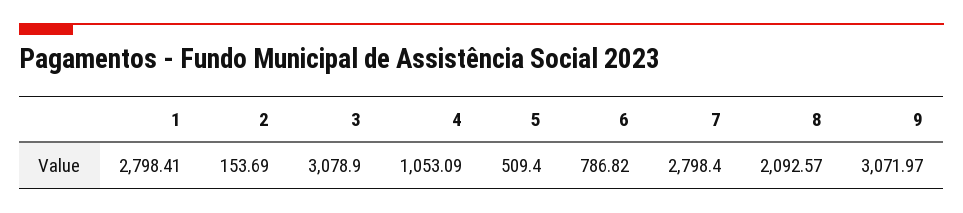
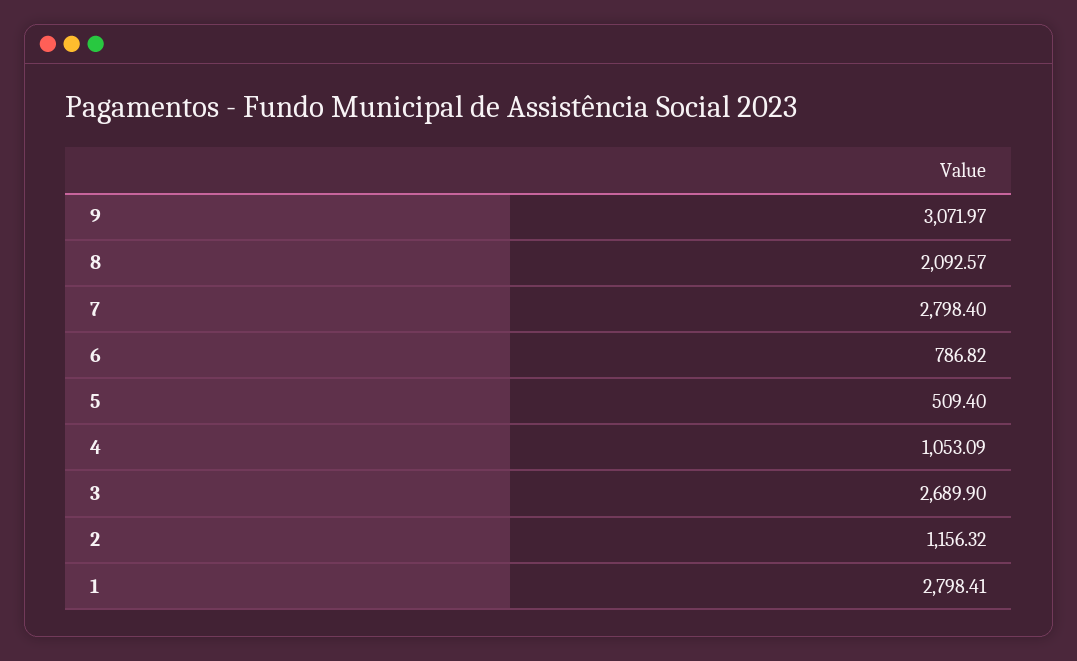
  {
    "1": 2798.41,
-   "2": 153.69,
+   "2": 1156.32,
-   "3": 3078.9,
+   "3": 2689.9,
    "4": 1053.09,
    "5": 509.4,
    "6": 786.82,
    "7": 2798.4,
    "8": 2092.57,
    "9": 3071.97
  }

